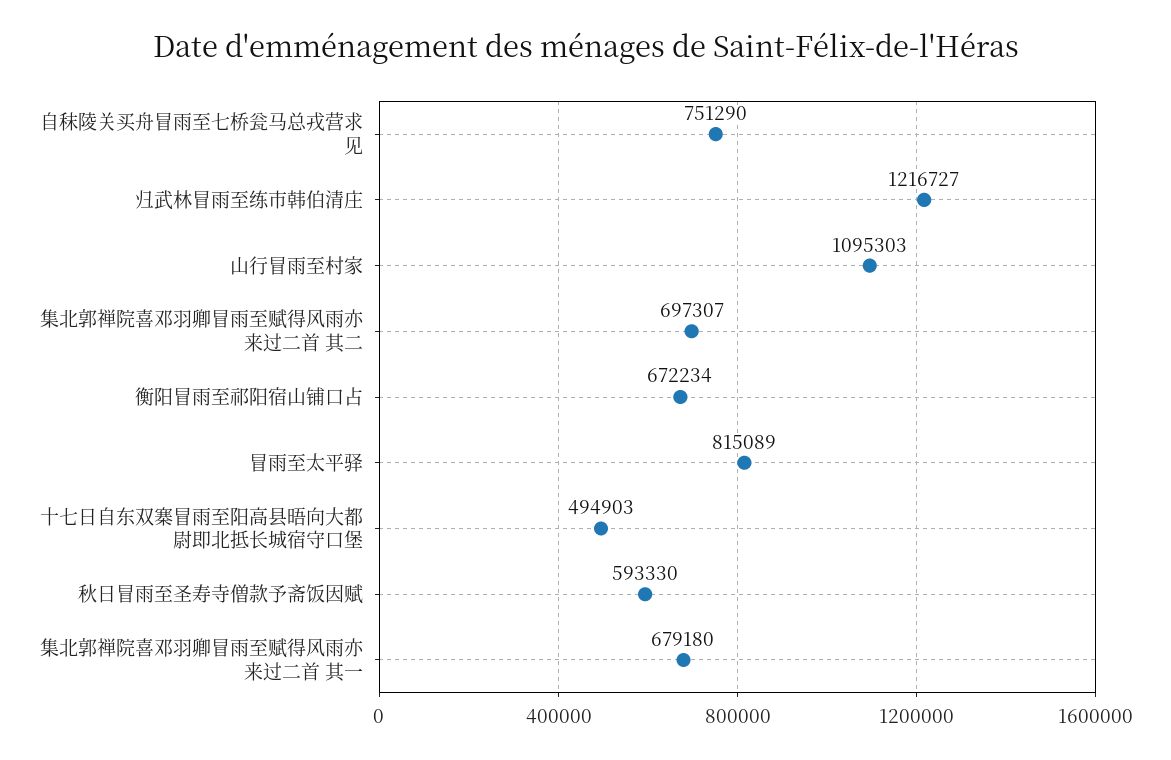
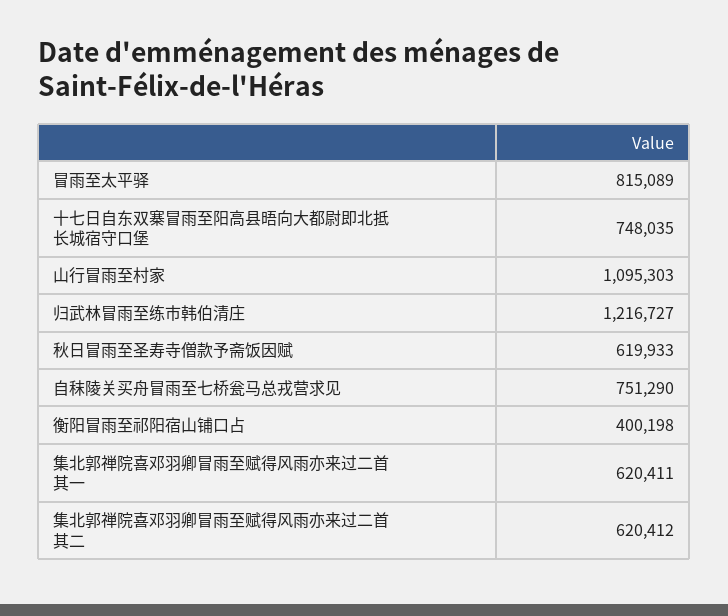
  {
    "自秣陵关买舟冒雨至七桥瓮马总戎营求见": 751290,
    "归武林冒雨至练市韩伯清庄": 1216727,
    "山行冒雨至村家": 1095303,
-   "集北郭禅院喜邓羽卿冒雨至赋得风雨亦来过二首 其二": 697307,
+   "集北郭禅院喜邓羽卿冒雨至赋得风雨亦来过二首 其二": 620412,
-   "衡阳冒雨至祁阳宿山铺口占": 672234,
+   "衡阳冒雨至祁阳宿山铺口占": 400198,
    "冒雨至太平驿": 815089,
-   "十七日自东双寨冒雨至阳高县晤向大都尉即北抵长城宿守口堡": 494903,
+   "十七日自东双寨冒雨至阳高县晤向大都尉即北抵长城宿守口堡": 748035,
-   "秋日冒雨至圣寿寺僧款予斋饭因赋": 593330,
+   "秋日冒雨至圣寿寺僧款予斋饭因赋": 619933,
-   "集北郭禅院喜邓羽卿冒雨至赋得风雨亦来过二首 其一": 679180
+   "集北郭禅院喜邓羽卿冒雨至赋得风雨亦来过二首 其一": 620411
  }

